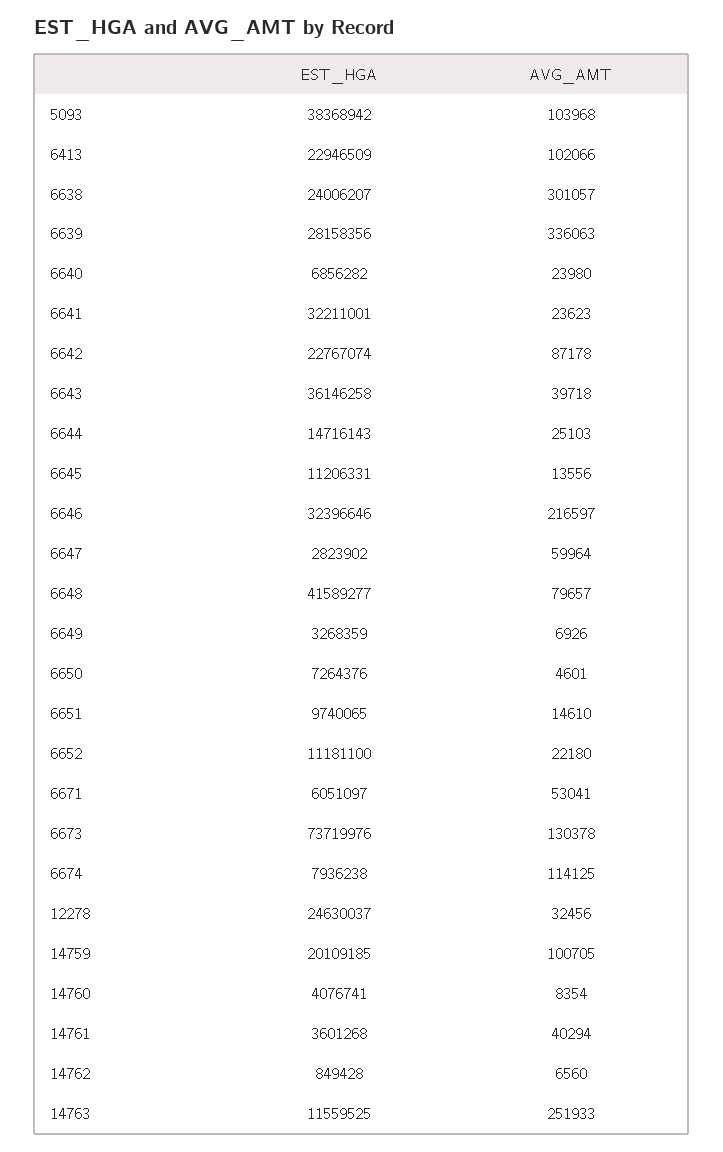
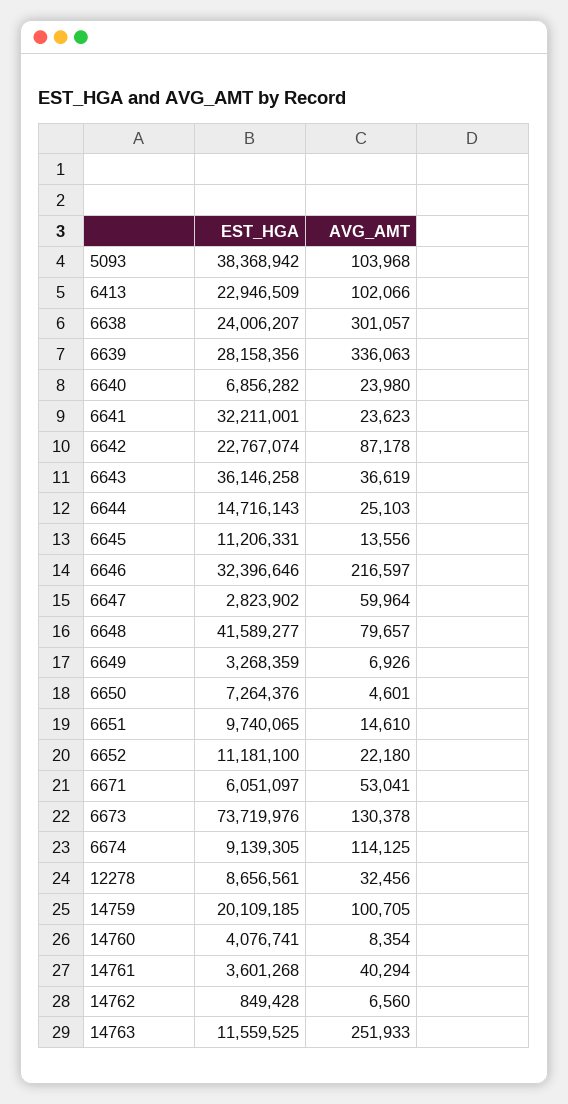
  {
    "EST_HGA": {
      "5093": 38368942,
      "6413": 22946509,
      "6638": 24006207,
      "6639": 28158356,
      "6640": 6856282,
      "6641": 32211001,
      "6642": 22767074,
      "6643": 36146258,
      "6644": 14716143,
      "6645": 11206331,
      "6646": 32396646,
      "6647": 2823902,
      "6648": 41589277,
      "6649": 3268359,
      "6650": 7264376,
      "6651": 9740065,
      "6652": 11181100,
      "6671": 6051097,
      "6673": 73719976,
-     "6674": 7936238,
+     "6674": 9139305,
-     "12278": 24630037,
+     "12278": 8656561,
      "14759": 20109185,
      "14760": 4076741,
      "14761": 3601268,
      "14762": 849428,
      "14763": 11559525
    },
    "AVG_AMT": {
      "5093": 103968,
      "6413": 102066,
      "6638": 301057,
      "6639": 336063,
      "6640": 23980,
      "6641": 23623,
      "6642": 87178,
-     "6643": 39718,
+     "6643": 36619,
      "6644": 25103,
      "6645": 13556,
      "6646": 216597,
      "6647": 59964,
      "6648": 79657,
      "6649": 6926,
      "6650": 4601,
      "6651": 14610,
      "6652": 22180,
      "6671": 53041,
      "6673": 130378,
      "6674": 114125,
      "12278": 32456,
      "14759": 100705,
      "14760": 8354,
      "14761": 40294,
      "14762": 6560,
      "14763": 251933
    }
  }

